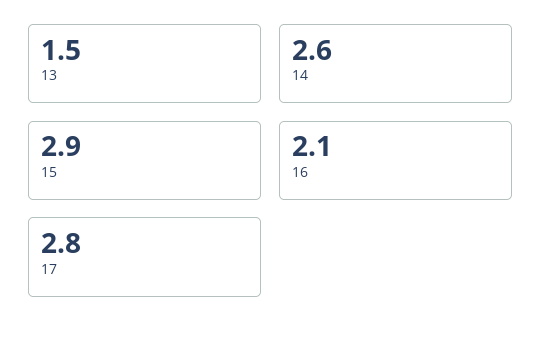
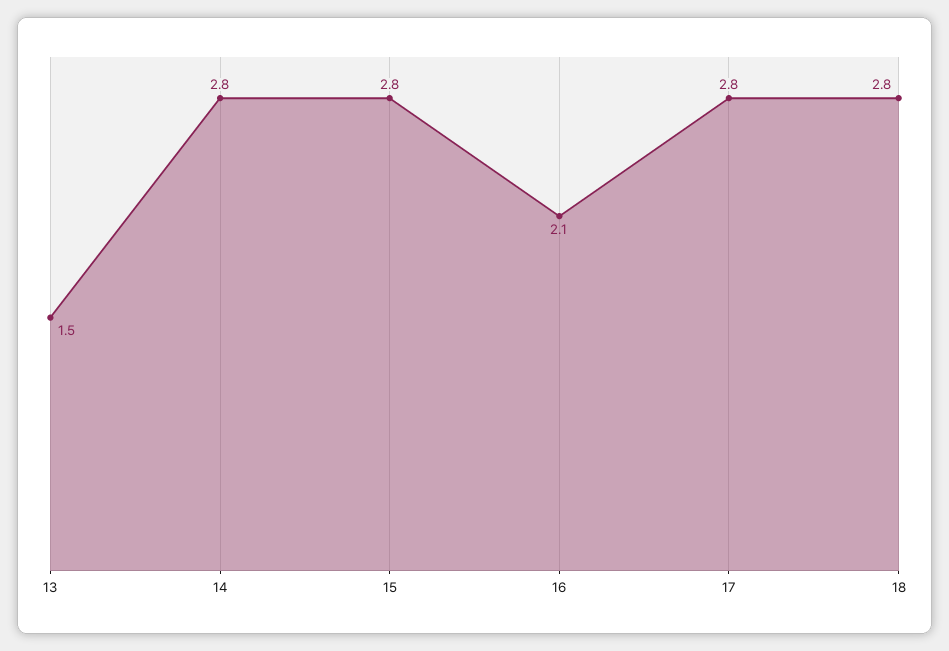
  {
    "13": 1.5,
-   "14": 2.6,
+   "14": 2.8,
-   "15": 2.9,
+   "15": 2.8,
    "16": 2.1,
-   "17": 2.8
+   "17": 2.8,
+   "18": 2.8
  }

